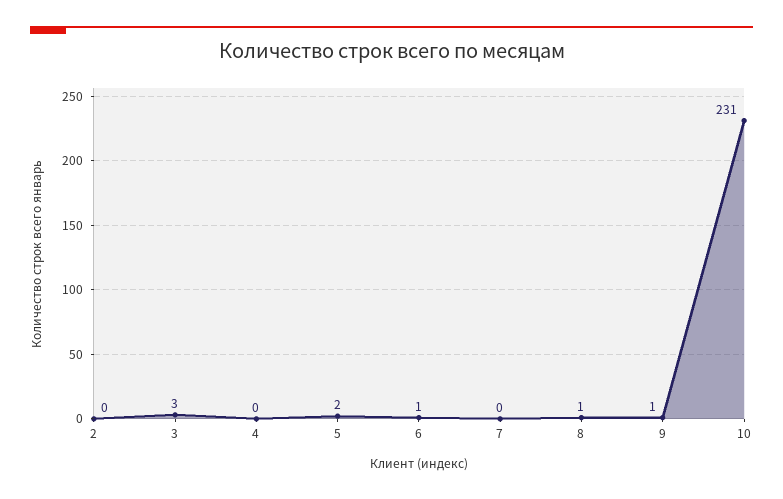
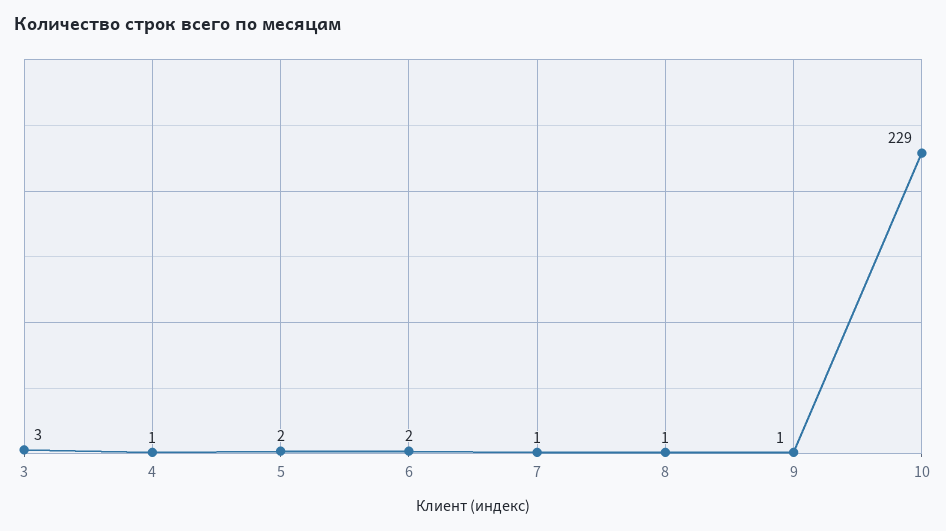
  {
-   "2": 0,
    "3": 3,
-   "4": 0,
+   "4": 1,
    "5": 2,
-   "6": 1,
+   "6": 2,
-   "7": 0,
+   "7": 1,
    "8": 1,
    "9": 1,
-   "10": 231
+   "10": 229
  }

